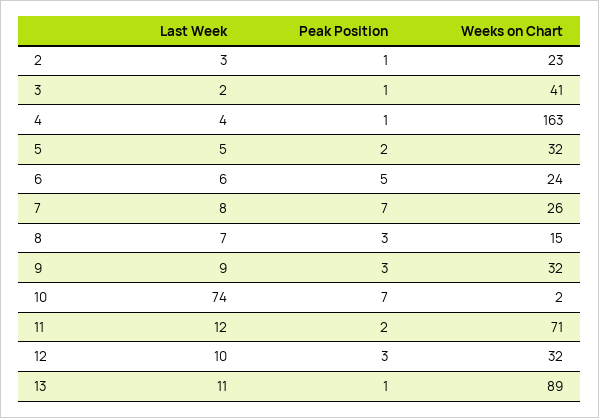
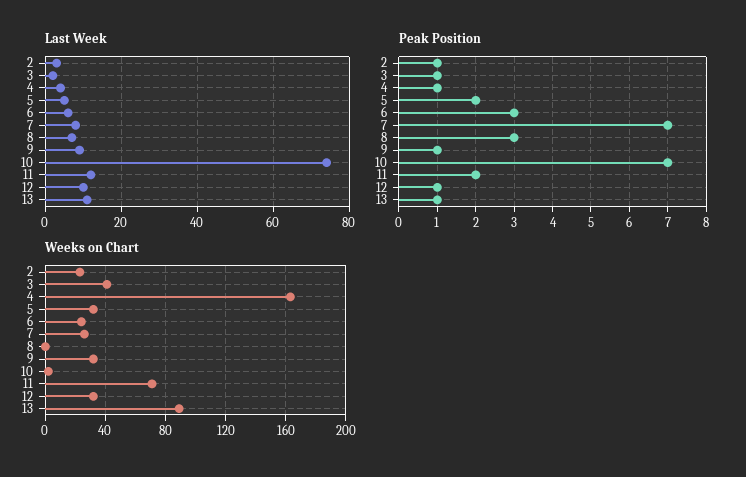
  {
    "Last Week": {
      "2": 3,
      "3": 2,
      "4": 4,
      "5": 5,
      "6": 6,
      "7": 8,
      "8": 7,
      "9": 9,
      "10": 74,
      "11": 12,
      "12": 10,
      "13": 11
    },
    "Peak Position": {
      "2": 1,
      "3": 1,
      "4": 1,
      "5": 2,
-     "6": 5,
+     "6": 3,
      "7": 7,
      "8": 3,
-     "9": 3,
+     "9": 1,
      "10": 7,
      "11": 2,
-     "12": 3,
+     "12": 1,
      "13": 1
    },
    "Weeks on Chart": {
      "2": 23,
      "3": 41,
      "4": 163,
      "5": 32,
      "6": 24,
      "7": 26,
-     "8": 15,
+     "8": 0,
      "9": 32,
      "10": 2,
      "11": 71,
      "12": 32,
      "13": 89
    }
  }

